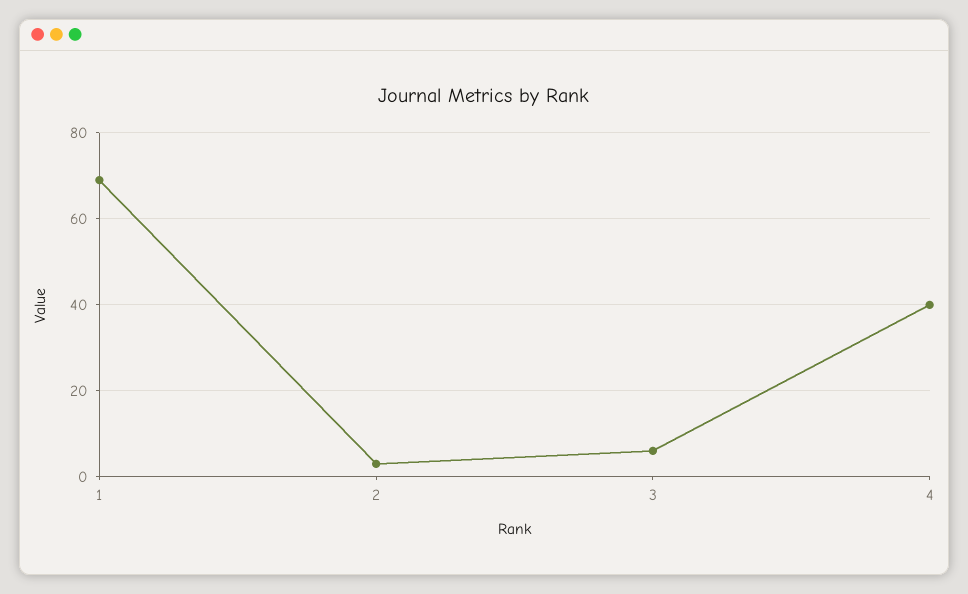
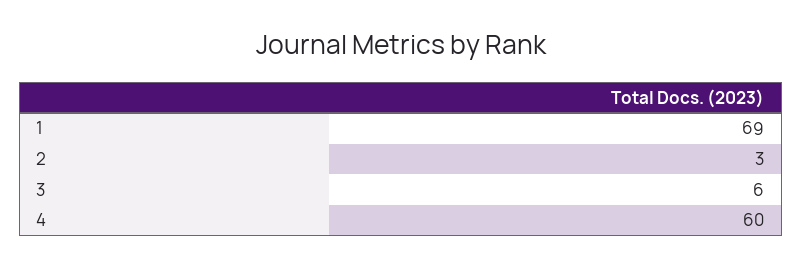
  {
    "1": 69,
    "2": 3,
    "3": 6,
-   "4": 40
+   "4": 60
  }

